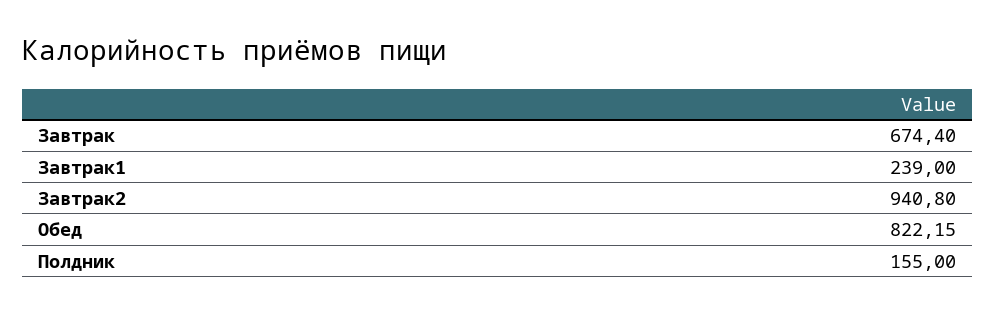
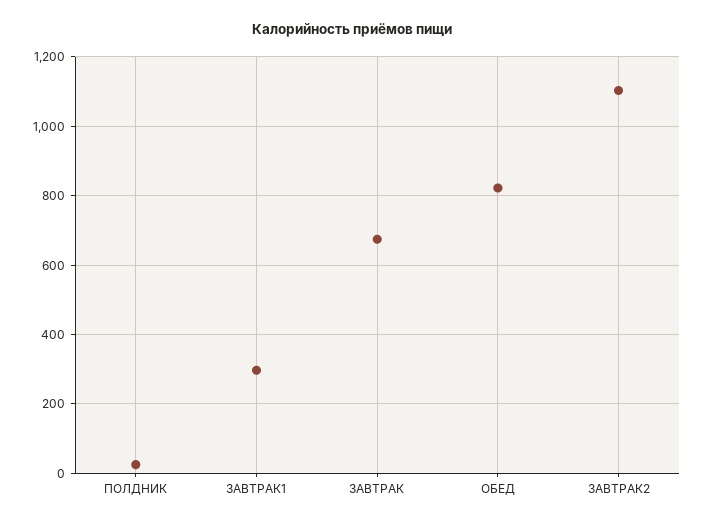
  {
    "Завтрак": 674.4,
-   "Завтрак1": 239,
+   "Завтрак1": 300,
-   "Завтрак2": 940.8,
+   "Завтрак2": 1100,
    "Обед": 822.15,
-   "Полдник": 155
+   "Полдник": 20
  }

